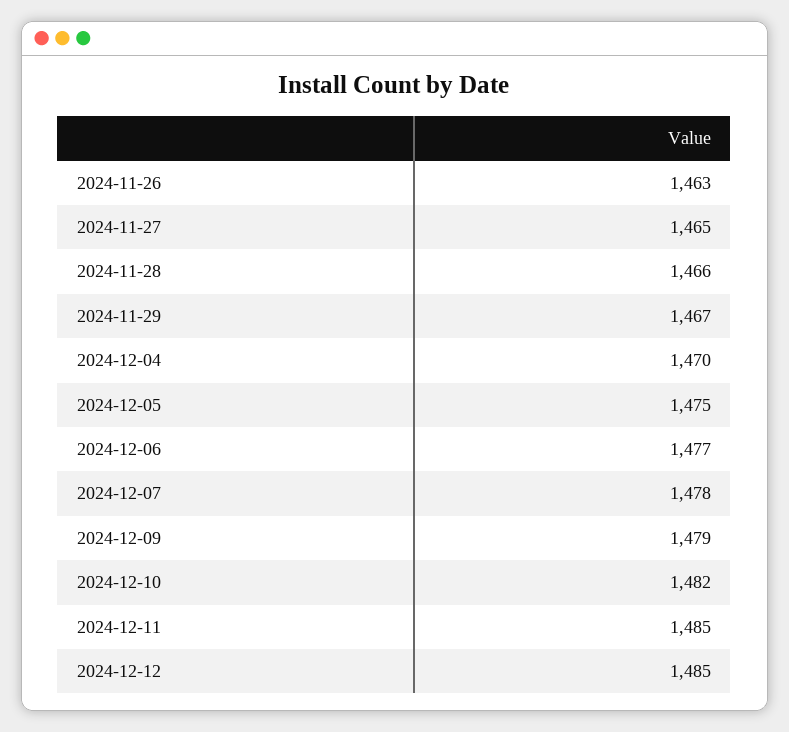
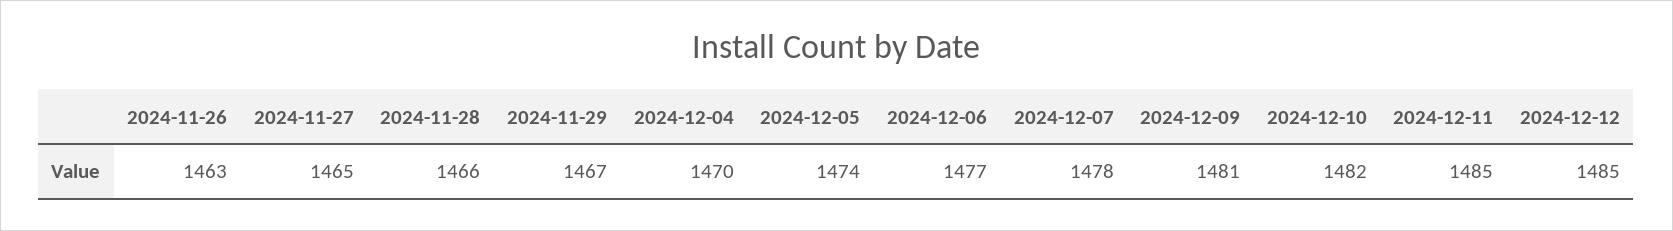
  {
    "2024-11-26": 1463,
    "2024-11-27": 1465,
    "2024-11-28": 1466,
    "2024-11-29": 1467,
    "2024-12-04": 1470,
-   "2024-12-05": 1475,
+   "2024-12-05": 1474,
    "2024-12-06": 1477,
    "2024-12-07": 1478,
-   "2024-12-09": 1479,
+   "2024-12-09": 1481,
    "2024-12-10": 1482,
    "2024-12-11": 1485,
    "2024-12-12": 1485
  }

